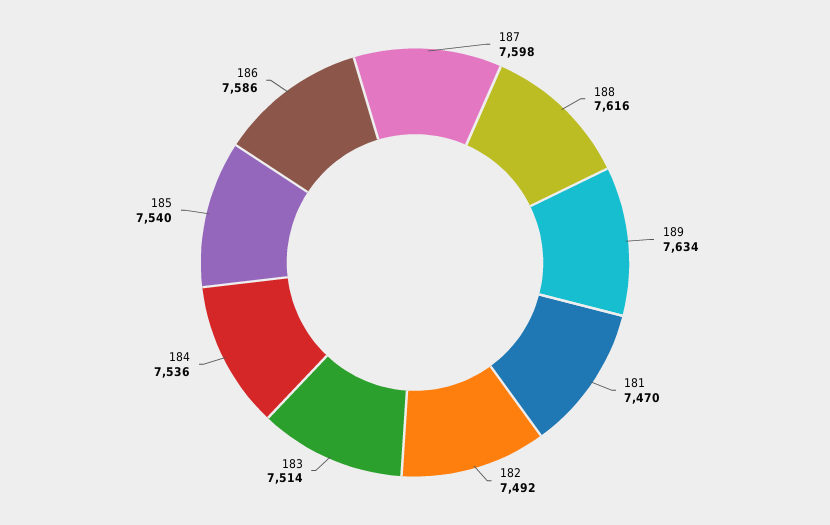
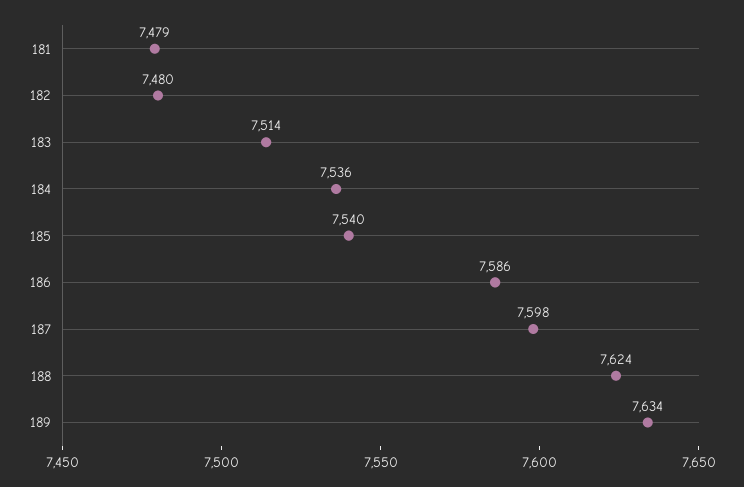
  {
    "187": 7598,
-   "188": 7616,
+   "188": 7624,
    "189": 7634,
-   "181": 7470,
+   "181": 7479,
-   "182": 7492,
+   "182": 7480,
    "183": 7514,
    "184": 7536,
    "185": 7540,
    "186": 7586
  }

